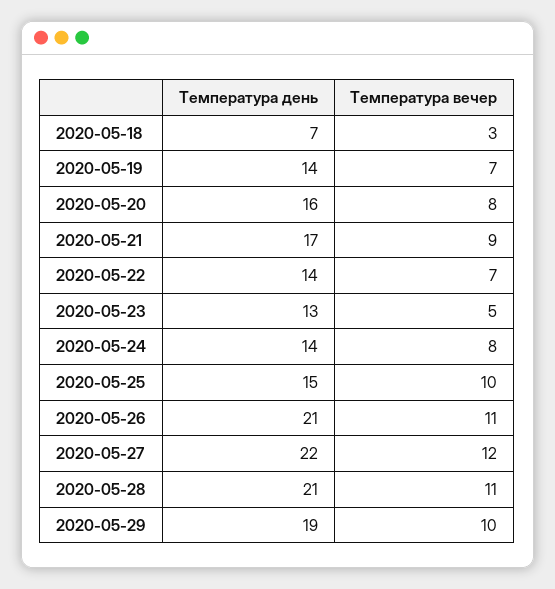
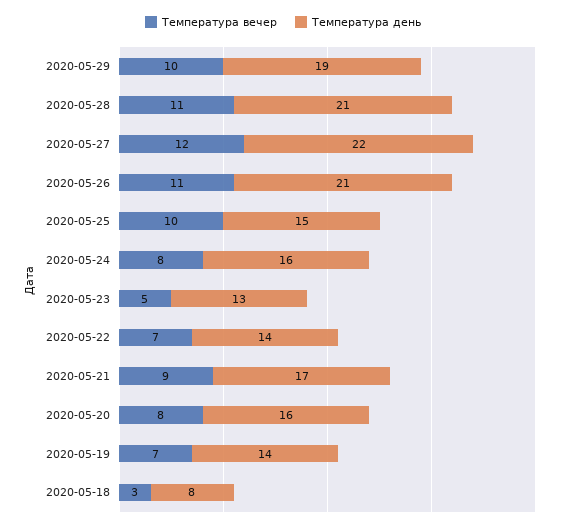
  {
    "Температура день": {
-     "2020-05-18": 7,
+     "2020-05-18": 8,
      "2020-05-19": 14,
      "2020-05-20": 16,
      "2020-05-21": 17,
      "2020-05-22": 14,
      "2020-05-23": 13,
-     "2020-05-24": 14,
+     "2020-05-24": 16,
      "2020-05-25": 15,
      "2020-05-26": 21,
      "2020-05-27": 22,
      "2020-05-28": 21,
      "2020-05-29": 19
    },
    "Температура вечер": {
      "2020-05-18": 3,
      "2020-05-19": 7,
      "2020-05-20": 8,
      "2020-05-21": 9,
      "2020-05-22": 7,
      "2020-05-23": 5,
      "2020-05-24": 8,
      "2020-05-25": 10,
      "2020-05-26": 11,
      "2020-05-27": 12,
      "2020-05-28": 11,
      "2020-05-29": 10
    }
  }

